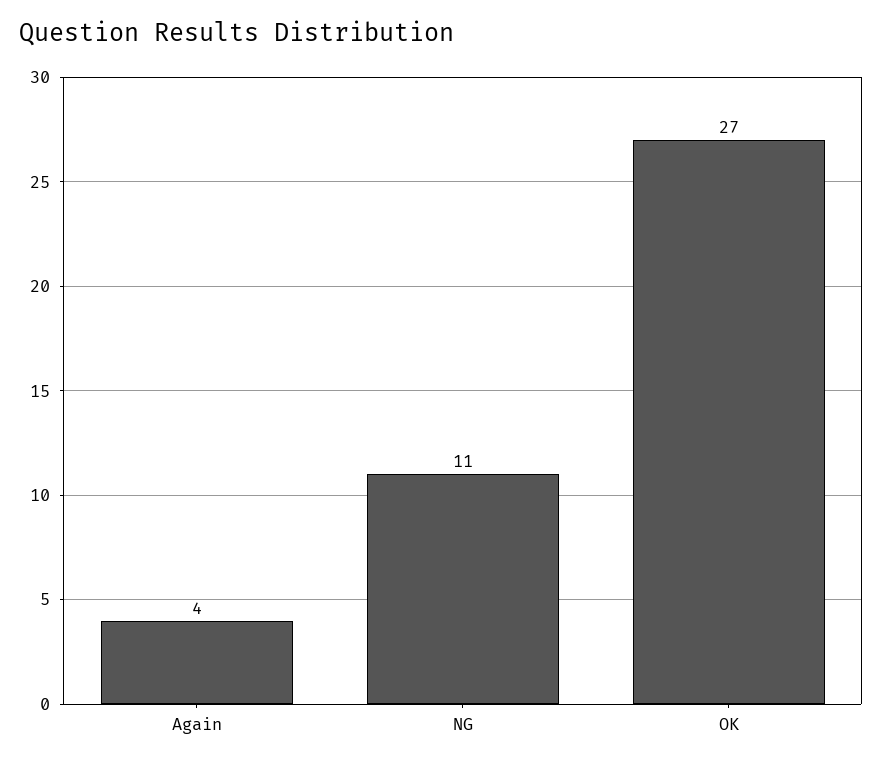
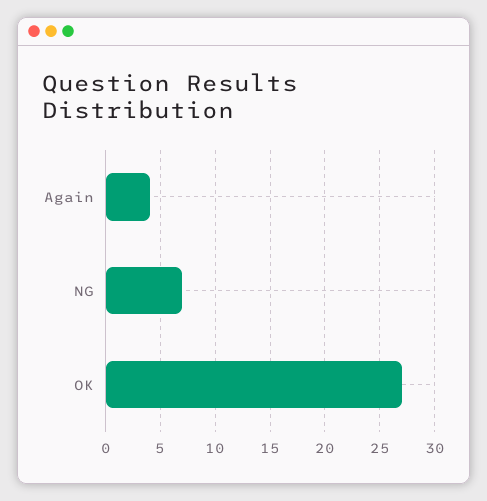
  {
    "Again": 4,
-   "NG": 11,
+   "NG": 7,
    "OK": 27
  }

